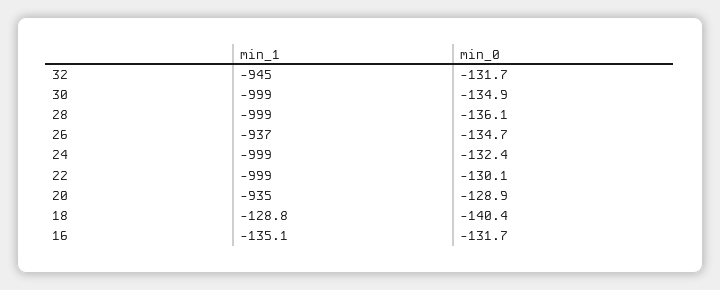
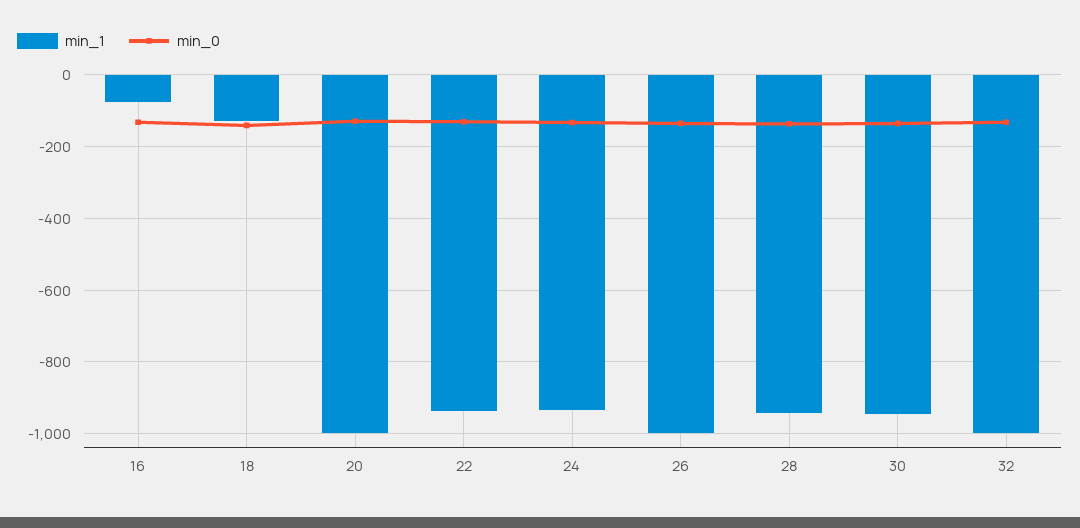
  {
    "min_1": {
-     "32": -945,
+     "32": -1000,
-     "30": -999,
+     "30": -940,
-     "28": -999,
+     "28": -940,
-     "26": -937,
+     "26": -1000,
-     "24": -999,
+     "24": -940,
-     "22": -999,
+     "22": -940,
-     "20": -935,
+     "20": -1000,
      "18": -128.8,
-     "16": -135.1
+     "16": -80
    },
    "min_0": {
      "32": -131.7,
      "30": -134.9,
      "28": -136.1,
      "26": -134.7,
      "24": -132.4,
      "22": -130.1,
      "20": -128.9,
      "18": -140.4,
      "16": -131.7
    }
  }

